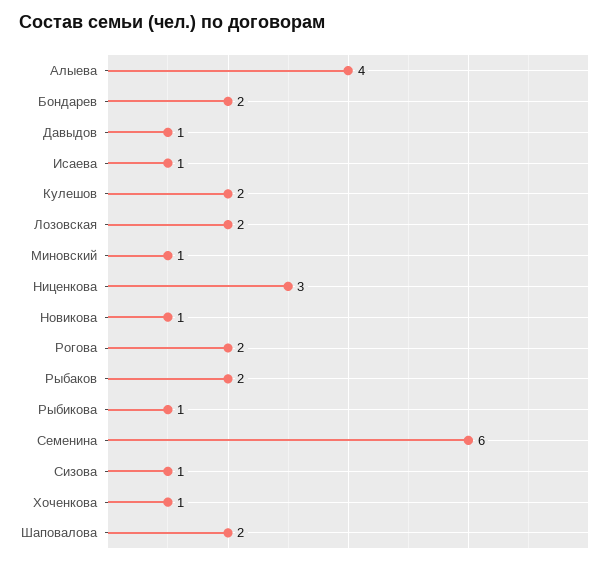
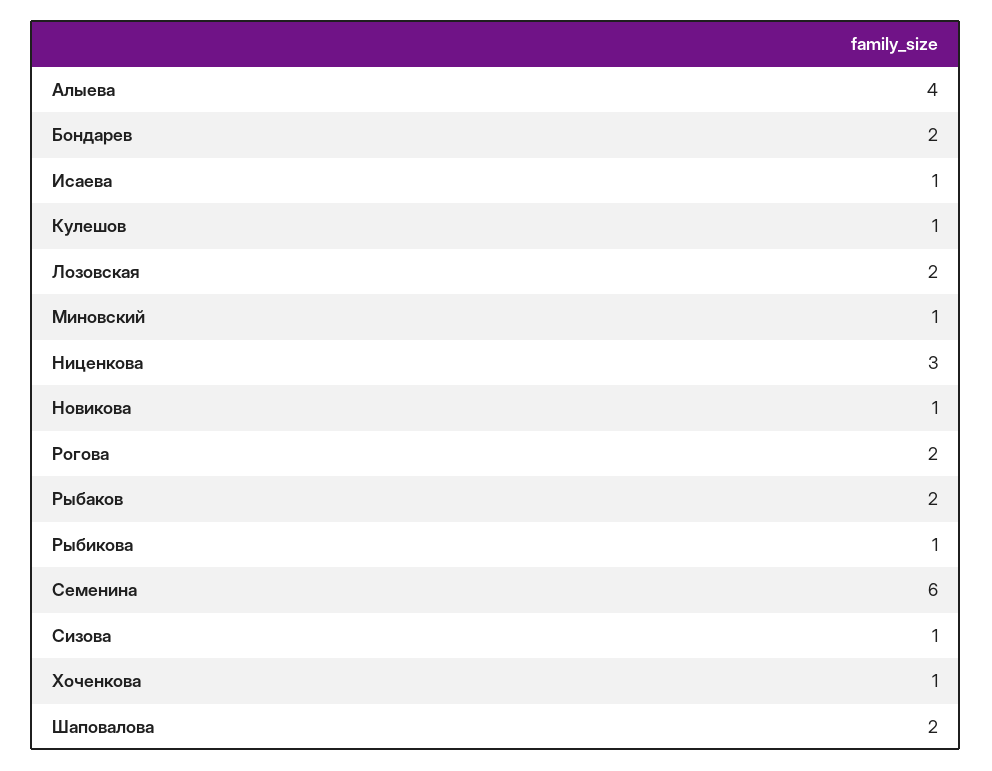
  {
    "Алыева": 4,
    "Бондарев": 2,
-   "Давыдов": 1,
    "Исаева": 1,
-   "Кулешов": 2,
+   "Кулешов": 1,
    "Лозовская": 2,
    "Миновский": 1,
    "Ниценкова": 3,
    "Новикова": 1,
    "Рогова": 2,
    "Рыбаков": 2,
    "Рыбикова": 1,
    "Семенина": 6,
    "Сизова": 1,
    "Хоченкова": 1,
    "Шаповалова": 2
  }

